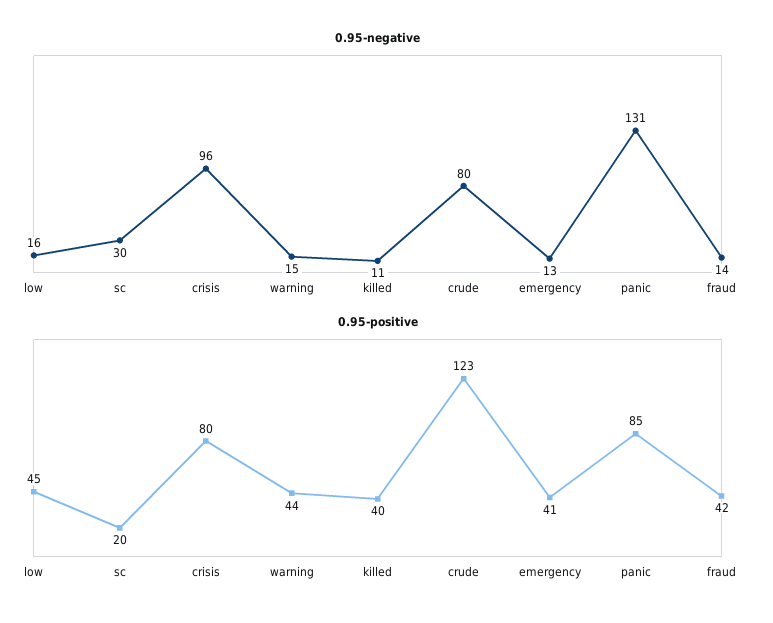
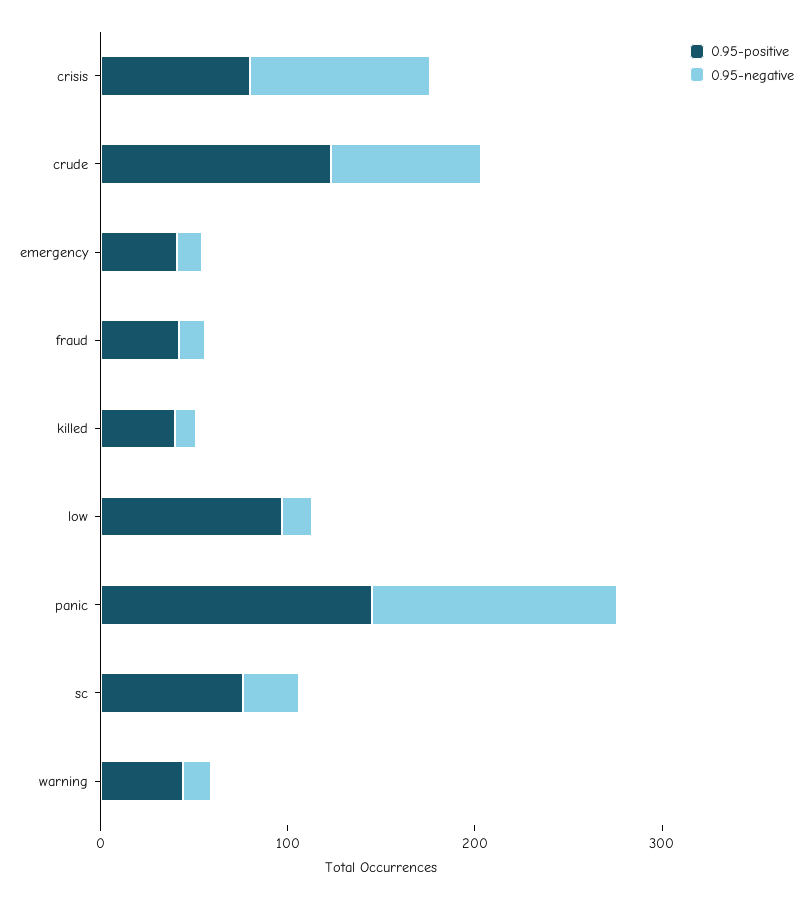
  {
    "0.95-negative": {
      "low": 16,
      "sc": 30,
      "crisis": 96,
      "warning": 15,
      "killed": 11,
      "crude": 80,
      "emergency": 13,
      "panic": 131,
      "fraud": 14
    },
    "0.95-positive": {
-     "low": 45,
+     "low": 100,
-     "sc": 20,
+     "sc": 80,
      "crisis": 80,
      "warning": 44,
      "killed": 40,
      "crude": 123,
      "emergency": 41,
-     "panic": 85,
+     "panic": 140,
      "fraud": 42
    }
  }

